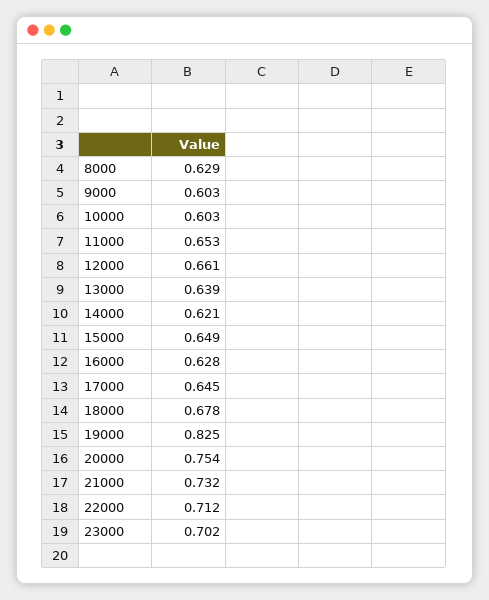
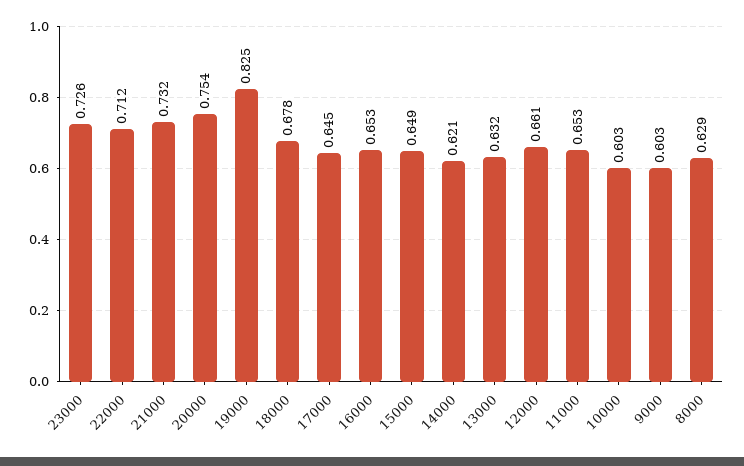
  {
    "8000": 0.629,
    "9000": 0.603,
    "10000": 0.603,
    "11000": 0.653,
    "12000": 0.661,
-   "13000": 0.639,
+   "13000": 0.632,
    "14000": 0.621,
    "15000": 0.649,
-   "16000": 0.628,
+   "16000": 0.653,
    "17000": 0.645,
    "18000": 0.678,
    "19000": 0.825,
    "20000": 0.754,
    "21000": 0.732,
    "22000": 0.712,
-   "23000": 0.702
+   "23000": 0.726
  }

